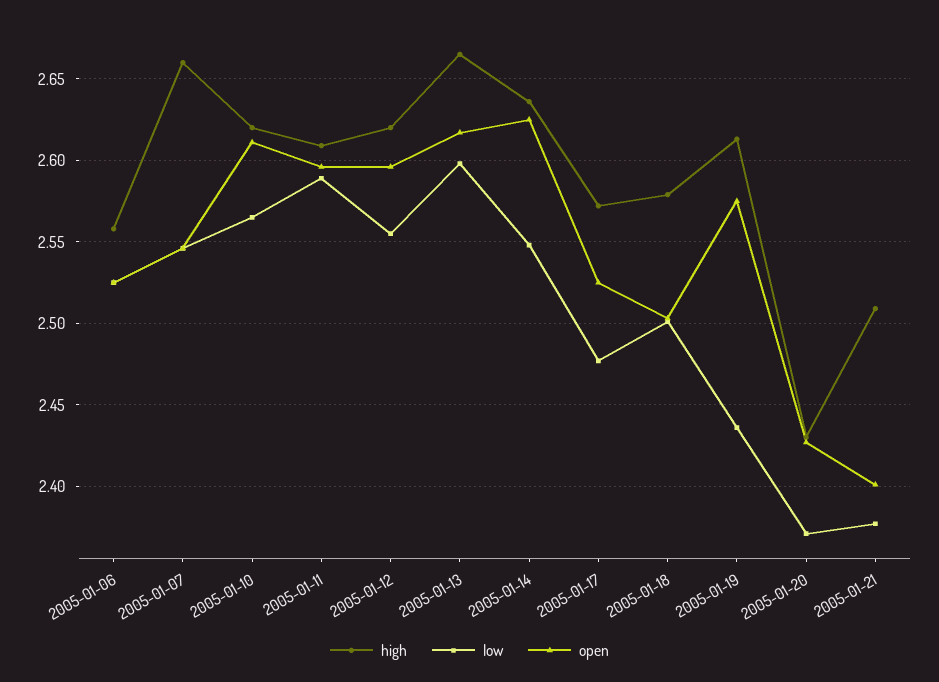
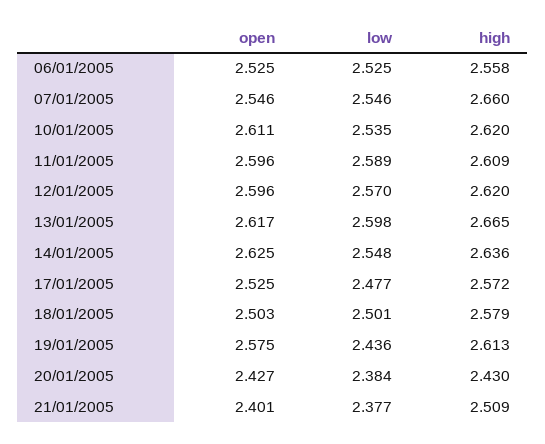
  {
    "high": {
      "2005-01-06": 2.558,
      "2005-01-07": 2.66,
      "2005-01-10": 2.62,
      "2005-01-11": 2.609,
      "2005-01-12": 2.62,
      "2005-01-13": 2.665,
      "2005-01-14": 2.636,
      "2005-01-17": 2.572,
      "2005-01-18": 2.579,
      "2005-01-19": 2.613,
      "2005-01-20": 2.43,
      "2005-01-21": 2.509
    },
    "low": {
      "2005-01-06": 2.525,
      "2005-01-07": 2.546,
-     "2005-01-10": 2.565,
+     "2005-01-10": 2.535,
      "2005-01-11": 2.589,
-     "2005-01-12": 2.555,
+     "2005-01-12": 2.57,
      "2005-01-13": 2.598,
      "2005-01-14": 2.548,
      "2005-01-17": 2.477,
      "2005-01-18": 2.501,
      "2005-01-19": 2.436,
-     "2005-01-20": 2.37,
+     "2005-01-20": 2.384,
      "2005-01-21": 2.377
    },
    "open": {
      "2005-01-06": 2.525,
      "2005-01-07": 2.546,
      "2005-01-10": 2.611,
      "2005-01-11": 2.596,
      "2005-01-12": 2.596,
      "2005-01-13": 2.617,
      "2005-01-14": 2.625,
      "2005-01-17": 2.525,
      "2005-01-18": 2.503,
      "2005-01-19": 2.575,
      "2005-01-20": 2.427,
      "2005-01-21": 2.401
    }
  }

